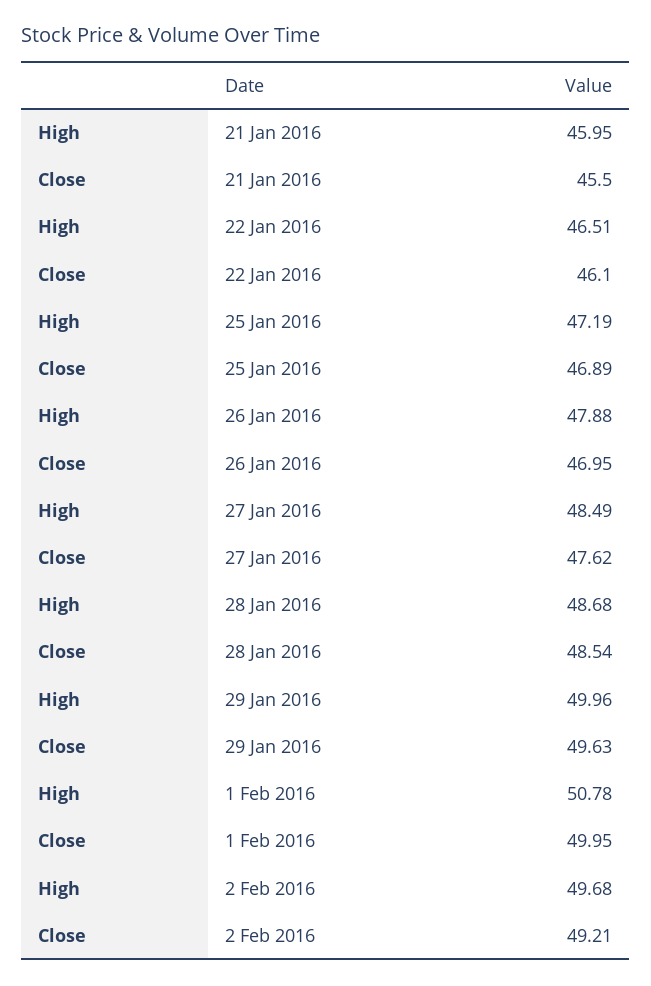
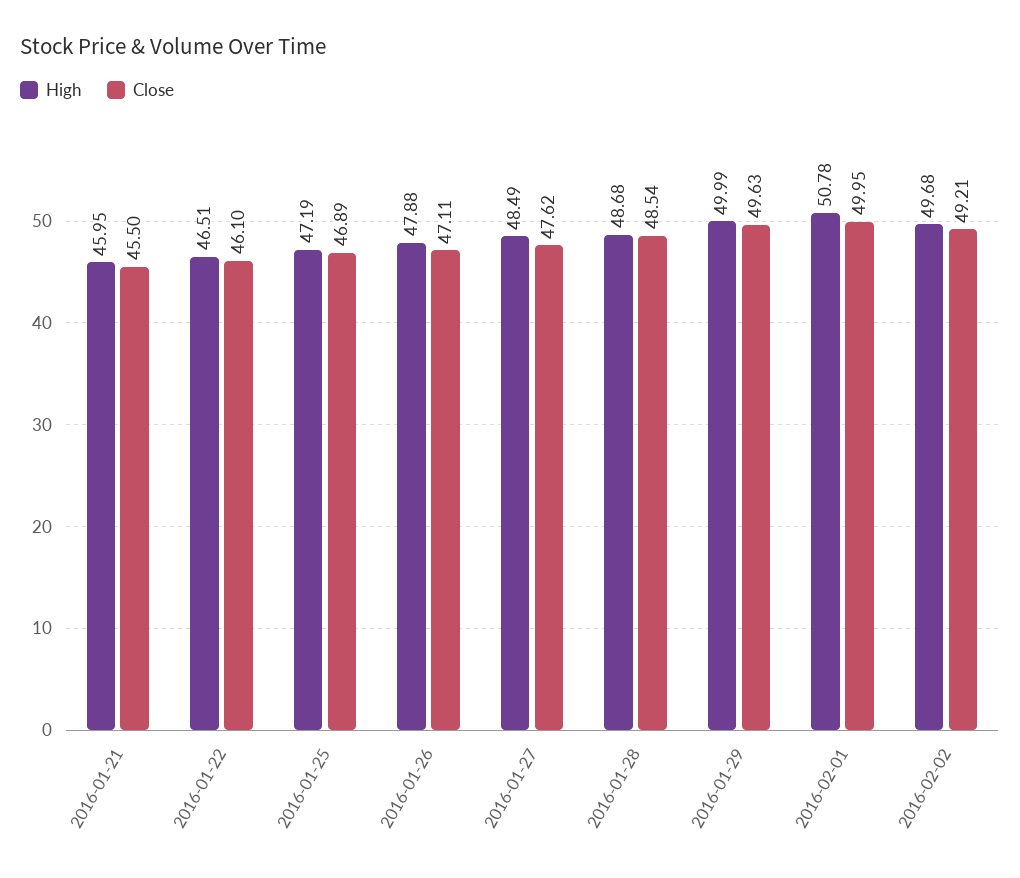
  {
    "High": {
      "21 Jan 2016": 45.95,
      "22 Jan 2016": 46.51,
      "25 Jan 2016": 47.19,
      "26 Jan 2016": 47.88,
      "27 Jan 2016": 48.49,
      "28 Jan 2016": 48.68,
-     "29 Jan 2016": 49.96,
+     "29 Jan 2016": 49.99,
      "1 Feb 2016": 50.78,
      "2 Feb 2016": 49.68
    },
    "Close": {
      "21 Jan 2016": 45.5,
      "22 Jan 2016": 46.1,
      "25 Jan 2016": 46.89,
-     "26 Jan 2016": 46.95,
+     "26 Jan 2016": 47.11,
      "27 Jan 2016": 47.62,
      "28 Jan 2016": 48.54,
      "29 Jan 2016": 49.63,
      "1 Feb 2016": 49.95,
      "2 Feb 2016": 49.21
    }
  }

